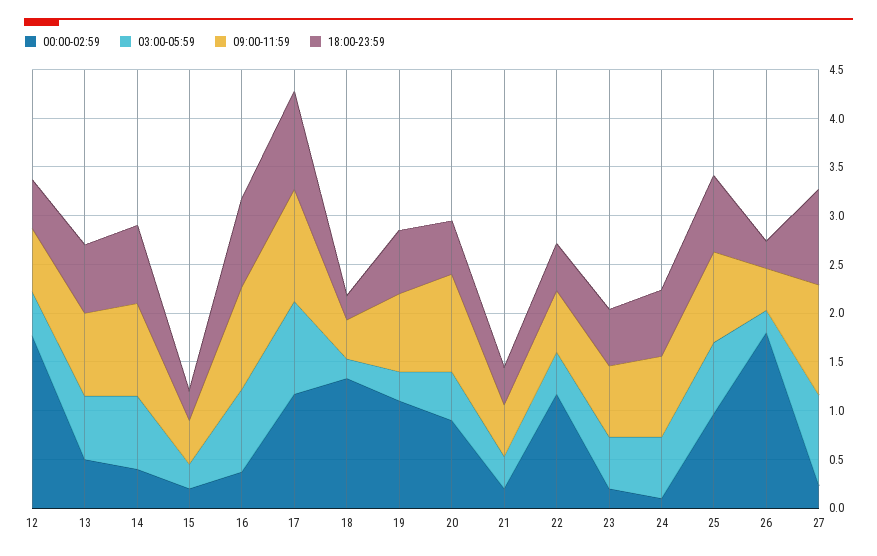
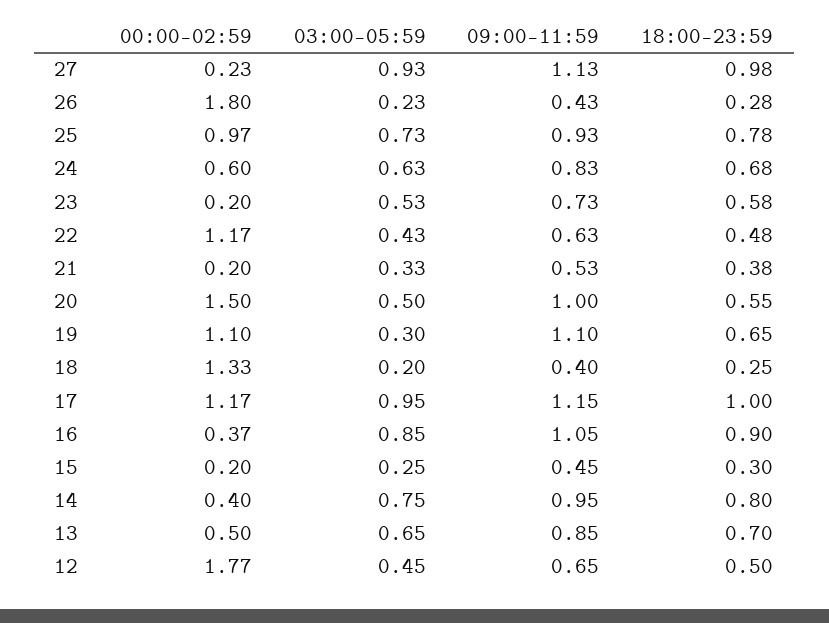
  {
    "00:00-02:59": {
      "12": 1.77,
      "13": 0.5,
      "14": 0.4,
      "15": 0.2,
      "16": 0.37,
      "17": 1.17,
      "18": 1.33,
      "19": 1.1,
-     "20": 0.9,
+     "20": 1.5,
      "21": 0.2,
      "22": 1.17,
      "23": 0.2,
-     "24": 0.1,
+     "24": 0.6,
      "25": 0.97,
      "26": 1.8,
      "27": 0.23
    },
    "03:00-05:59": {
      "12": 0.45,
      "13": 0.65,
      "14": 0.75,
      "15": 0.25,
      "16": 0.85,
      "17": 0.95,
      "18": 0.2,
      "19": 0.3,
      "20": 0.5,
      "21": 0.33,
      "22": 0.43,
      "23": 0.53,
      "24": 0.63,
      "25": 0.73,
      "26": 0.23,
      "27": 0.93
    },
    "09:00-11:59": {
      "12": 0.65,
      "13": 0.85,
      "14": 0.95,
      "15": 0.45,
      "16": 1.05,
      "17": 1.15,
      "18": 0.4,
-     "19": 0.8,
+     "19": 1.1,
      "20": 1,
      "21": 0.53,
      "22": 0.63,
      "23": 0.73,
      "24": 0.83,
      "25": 0.93,
      "26": 0.43,
      "27": 1.13
    },
    "18:00-23:59": {
      "12": 0.5,
      "13": 0.7,
      "14": 0.8,
      "15": 0.3,
      "16": 0.9,
      "17": 1,
      "18": 0.25,
      "19": 0.65,
      "20": 0.55,
      "21": 0.38,
      "22": 0.48,
      "23": 0.58,
      "24": 0.68,
      "25": 0.78,
      "26": 0.28,
      "27": 0.98
    }
  }

